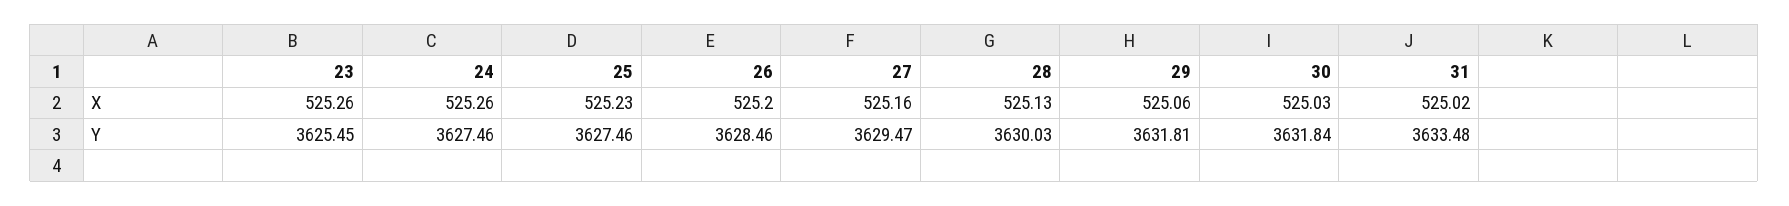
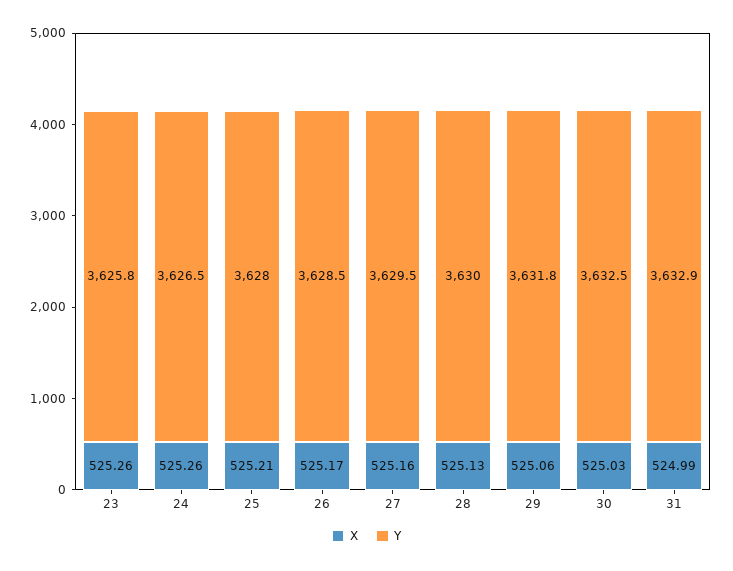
  {
    "X": {
      "23": 525.26,
      "24": 525.26,
-     "25": 525.23,
+     "25": 525.21,
-     "26": 525.2,
+     "26": 525.17,
      "27": 525.16,
      "28": 525.13,
      "29": 525.06,
      "30": 525.03,
-     "31": 525.02
+     "31": 524.99
    },
    "Y": {
-     "23": 3625.45,
+     "23": 3625.8,
-     "24": 3627.46,
+     "24": 3626.5,
-     "25": 3627.46,
+     "25": 3628,
      "26": 3628.46,
      "27": 3629.47,
      "28": 3630.03,
      "29": 3631.81,
-     "30": 3631.84,
+     "30": 3632.5,
-     "31": 3633.48
+     "31": 3632.9
    }
  }

